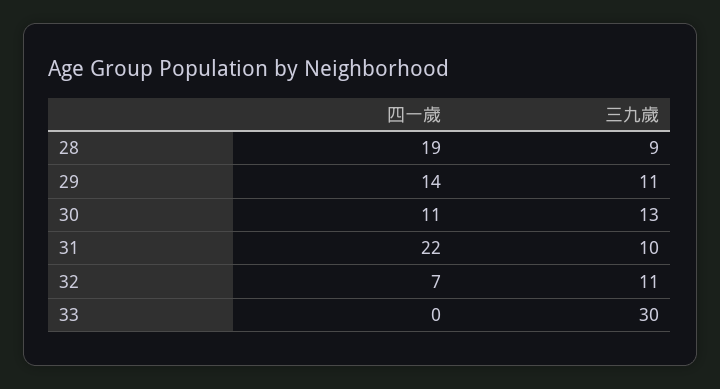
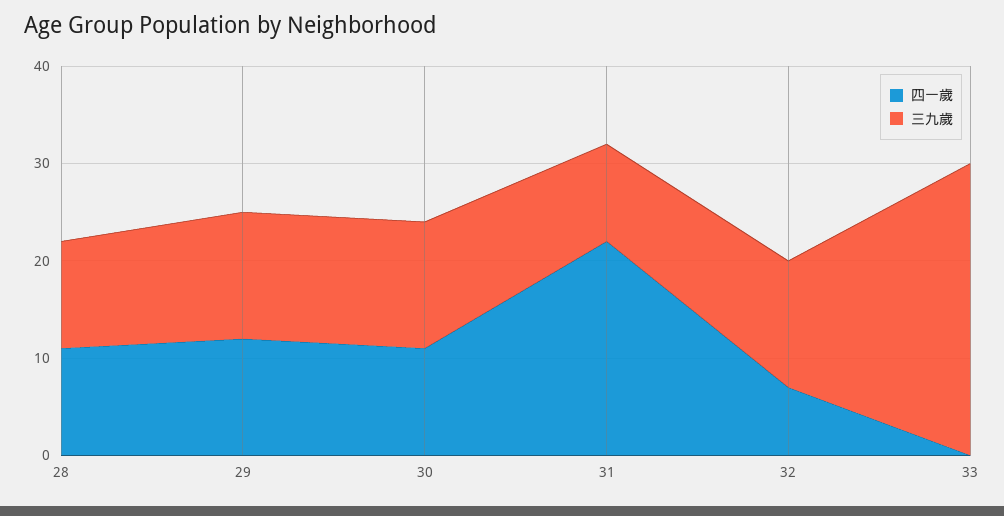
  {
    "四一歲": {
-     "28": 19,
+     "28": 11,
-     "29": 14,
+     "29": 12,
      "30": 11,
      "31": 22,
      "32": 7,
      "33": 0
    },
    "三九歲": {
-     "28": 9,
+     "28": 11,
-     "29": 11,
+     "29": 13,
      "30": 13,
      "31": 10,
-     "32": 11,
+     "32": 13,
      "33": 30
    }
  }

